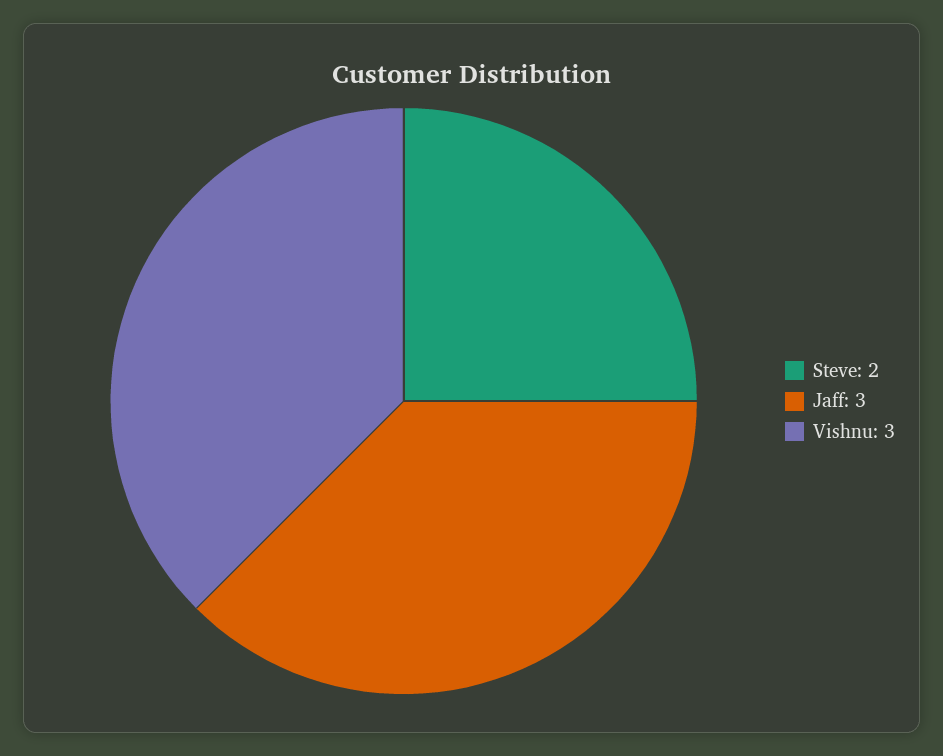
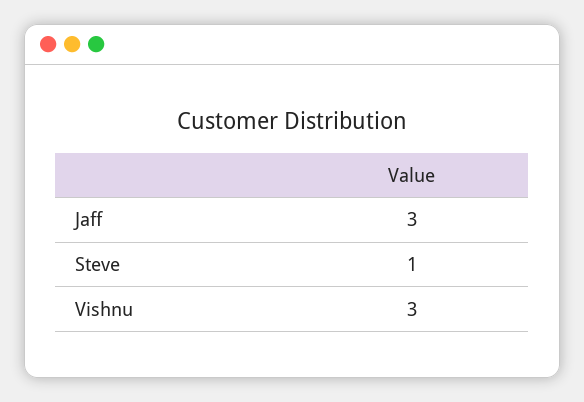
  {
-   "Steve": 2,
+   "Steve": 1,
    "Jaff": 3,
    "Vishnu": 3
  }

